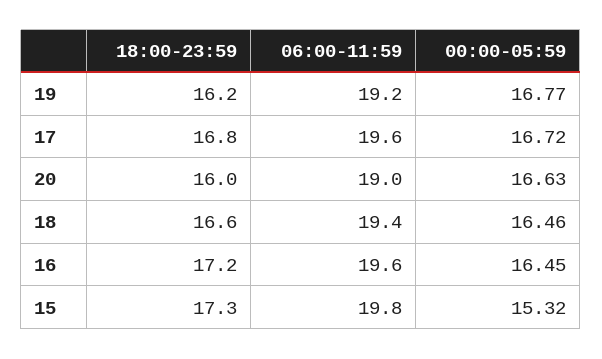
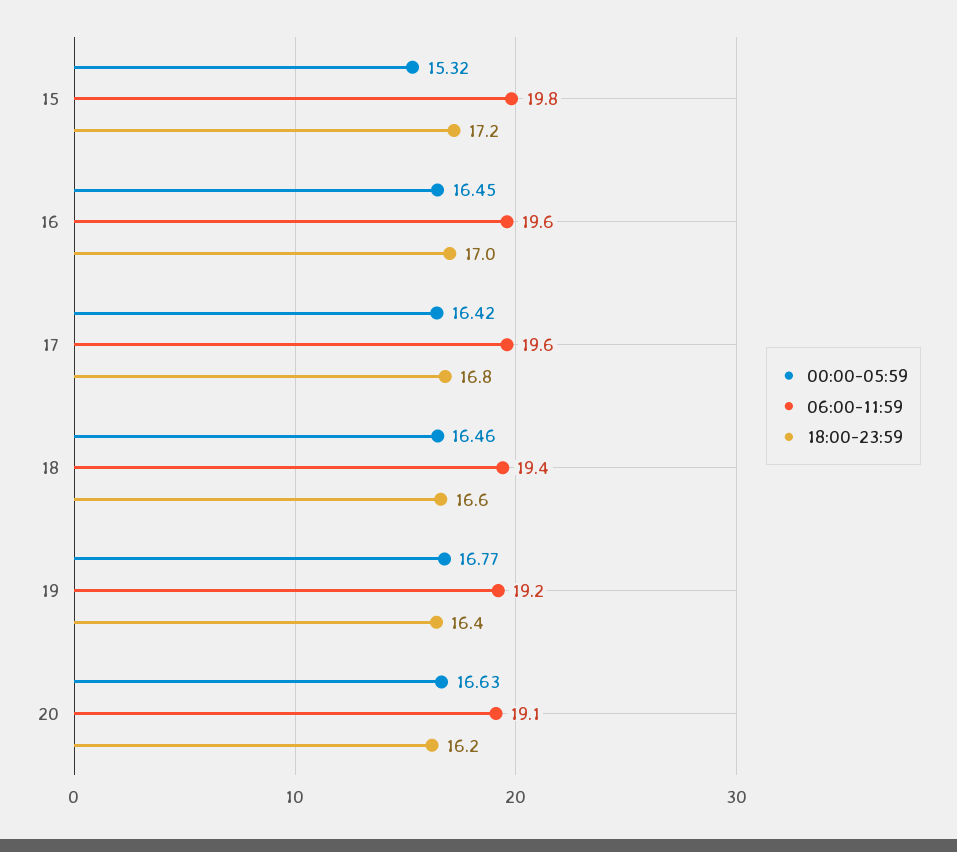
  {
    "18:00-23:59": {
-     "19": 16.2,
+     "19": 16.4,
      "17": 16.8,
-     "20": 16,
+     "20": 16.2,
      "18": 16.6,
-     "16": 17.2,
+     "16": 17,
-     "15": 17.3
+     "15": 17.2
    },
    "06:00-11:59": {
      "19": 19.2,
      "17": 19.6,
-     "20": 19,
+     "20": 19.1,
      "18": 19.4,
      "16": 19.6,
      "15": 19.8
    },
    "00:00-05:59": {
      "19": 16.77,
-     "17": 16.72,
+     "17": 16.42,
      "20": 16.63,
      "18": 16.46,
      "16": 16.45,
      "15": 15.32
    }
  }

